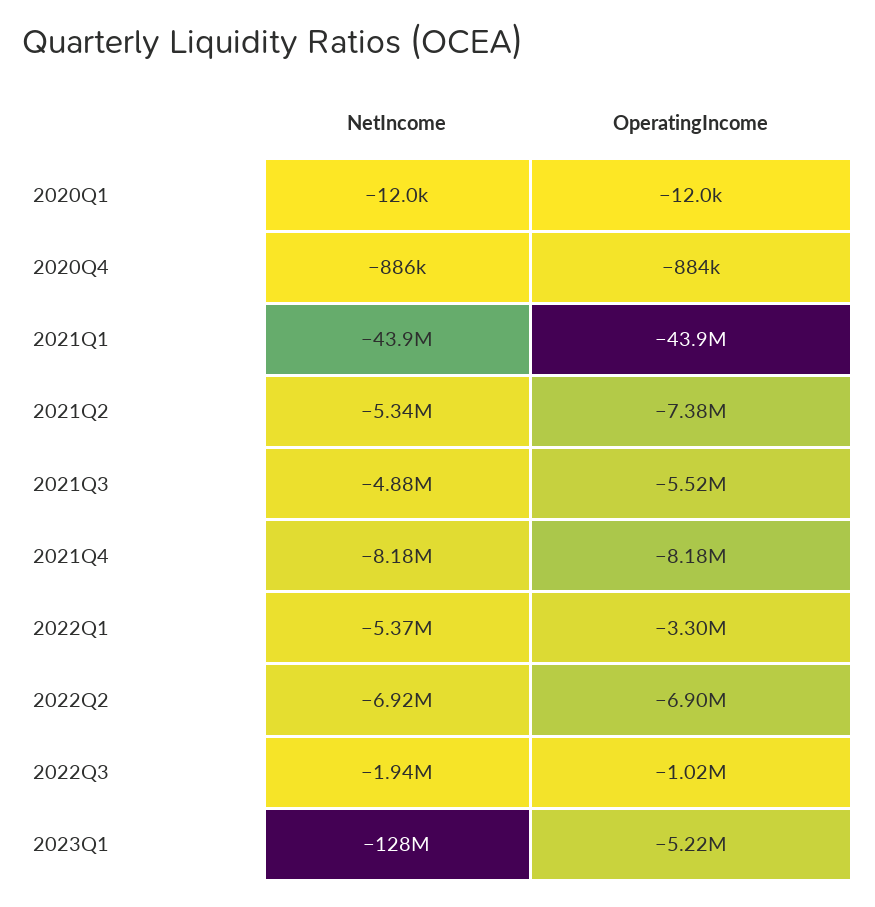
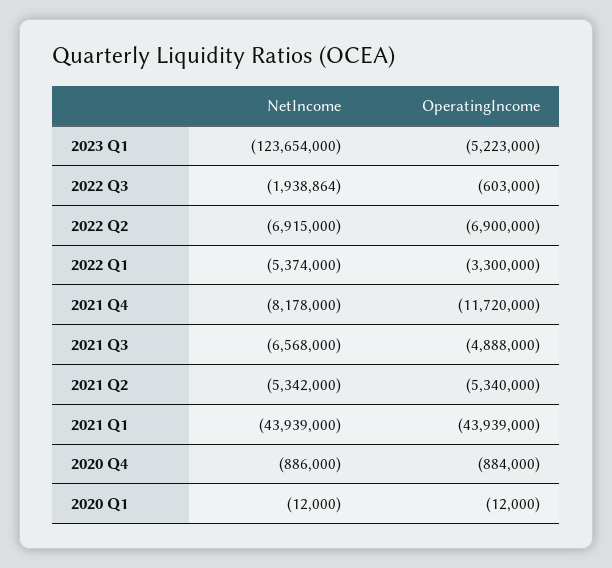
  {
    "NetIncome": {
      "2020Q1": -12000,
      "2020Q4": -886000,
      "2021Q1": -43939000,
      "2021Q2": -5342000,
-     "2021Q3": -4880000,
+     "2021Q3": -6568000,
      "2021Q4": -8178000,
      "2022Q1": -5374000,
      "2022Q2": -6915000,
      "2022Q3": -1938864,
-     "2023Q1": -128000000
+     "2023Q1": -123654000
    },
    "OperatingIncome": {
      "2020Q1": -12000,
      "2020Q4": -884000,
      "2021Q1": -43939000,
-     "2021Q2": -7380000,
+     "2021Q2": -5340000,
-     "2021Q3": -5520000,
+     "2021Q3": -4888000,
-     "2021Q4": -8180000,
+     "2021Q4": -11720000,
      "2022Q1": -3300000,
      "2022Q2": -6900000,
-     "2022Q3": -1020000,
+     "2022Q3": -603000,
      "2023Q1": -5223000
    }
  }

